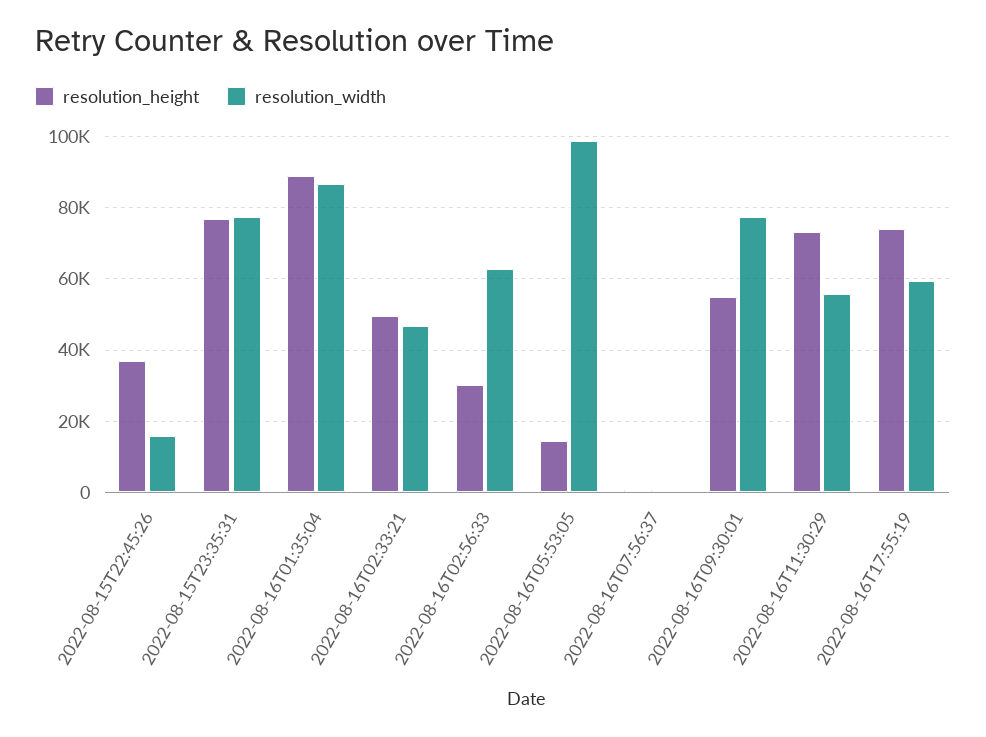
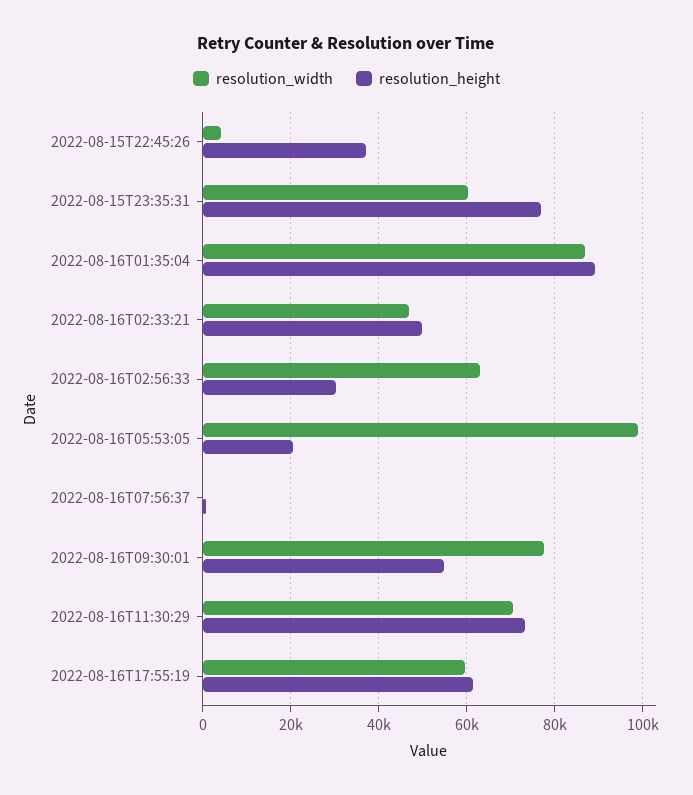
  {
    "resolution_height": {
      "2022-08-15T22:45:26": 38000,
      "2022-08-15T23:35:31": 76000,
      "2022-08-16T01:35:04": 90000,
      "2022-08-16T02:33:21": 50000,
      "2022-08-16T02:56:33": 30000,
-     "2022-08-16T05:53:05": 14000,
+     "2022-08-16T05:53:05": 20000,
      "2022-08-16T07:56:37": 0,
      "2022-08-16T09:30:01": 54000,
      "2022-08-16T11:30:29": 74000,
-     "2022-08-16T17:55:19": 74000
+     "2022-08-16T17:55:19": 62000
    },
    "resolution_width": {
-     "2022-08-15T22:45:26": 16000,
+     "2022-08-15T22:45:26": 4000,
-     "2022-08-15T23:35:31": 78000,
+     "2022-08-15T23:35:31": 60000,
      "2022-08-16T01:35:04": 86000,
      "2022-08-16T02:33:21": 46000,
      "2022-08-16T02:56:33": 62000,
      "2022-08-16T05:53:05": 98000,
      "2022-08-16T07:56:37": 0,
      "2022-08-16T09:30:01": 78000,
-     "2022-08-16T11:30:29": 56000,
+     "2022-08-16T11:30:29": 70000,
      "2022-08-16T17:55:19": 60000
    }
  }

